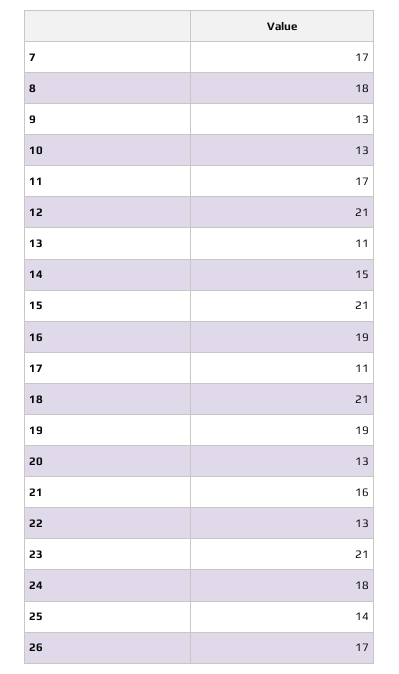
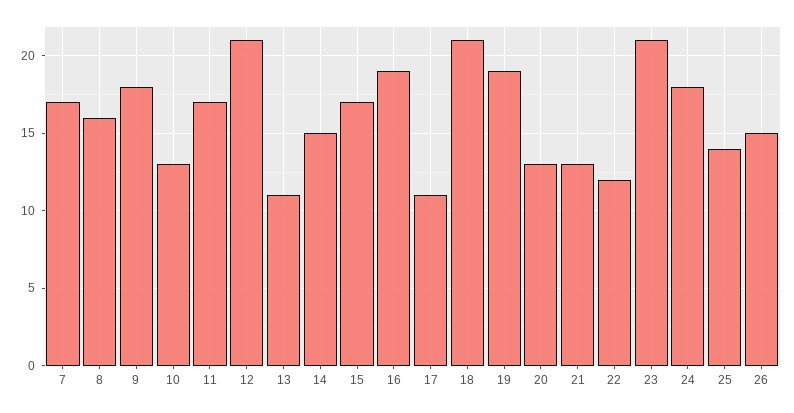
  {
    "7": 17,
-   "8": 18,
+   "8": 16,
-   "9": 13,
+   "9": 18,
    "10": 13,
    "11": 17,
    "12": 21,
    "13": 11,
    "14": 15,
-   "15": 21,
+   "15": 17,
    "16": 19,
    "17": 11,
    "18": 21,
    "19": 19,
    "20": 13,
-   "21": 16,
+   "21": 13,
-   "22": 13,
+   "22": 12,
    "23": 21,
    "24": 18,
    "25": 14,
-   "26": 17
+   "26": 15
  }

